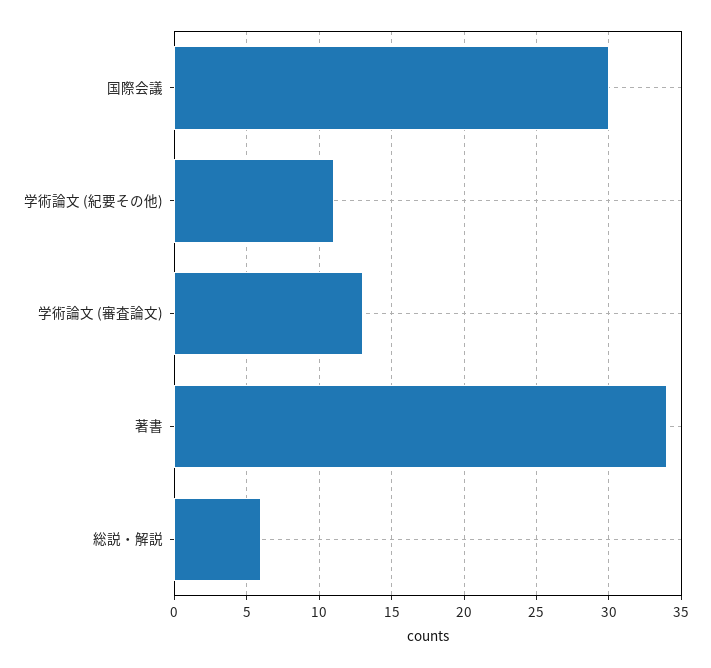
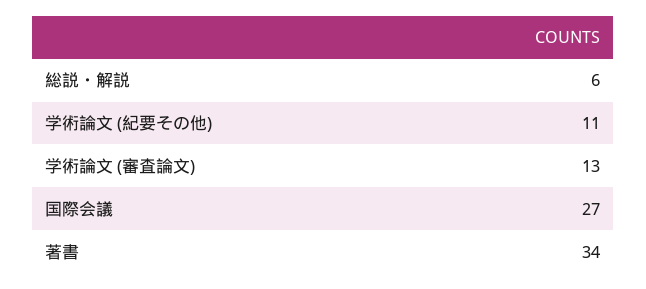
  {
-   "国際会議": 30,
+   "国際会議": 27,
    "学術論文 (紀要その他)": 11,
    "学術論文 (審査論文)": 13,
    "著書": 34,
    "総説・解説": 6
  }

